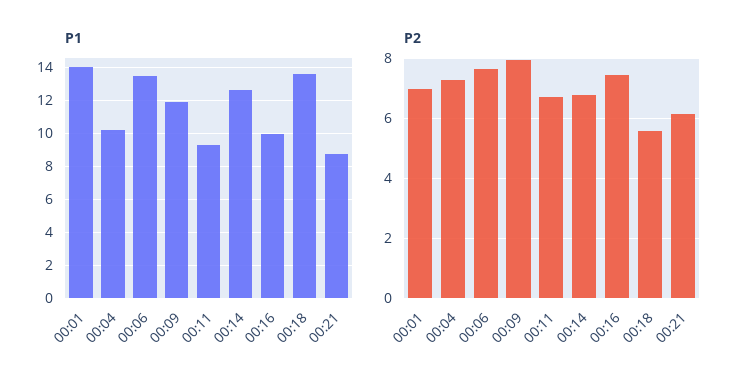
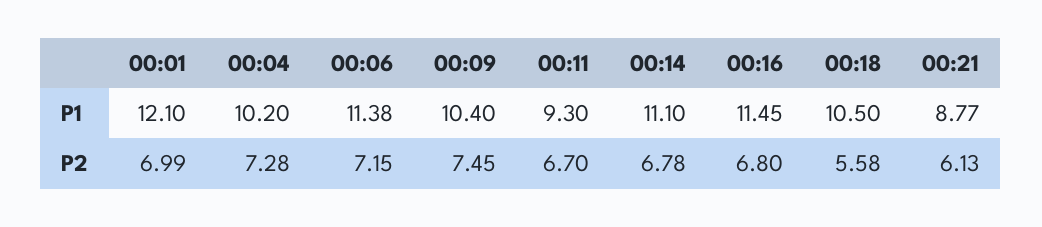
  {
    "P1": {
-     "00:01": 14,
+     "00:01": 12.1,
      "00:04": 10.2,
-     "00:06": 13.5,
+     "00:06": 11.38,
-     "00:09": 12,
+     "00:09": 10.4,
      "00:11": 9.3,
-     "00:14": 12.5,
+     "00:14": 11.1,
-     "00:16": 10,
+     "00:16": 11.45,
-     "00:18": 13.5,
+     "00:18": 10.5,
      "00:21": 8.77
    },
    "P2": {
      "00:01": 6.99,
      "00:04": 7.28,
-     "00:06": 7.6,
+     "00:06": 7.15,
-     "00:09": 8,
+     "00:09": 7.45,
      "00:11": 6.7,
      "00:14": 6.78,
-     "00:16": 7.4,
+     "00:16": 6.8,
      "00:18": 5.58,
      "00:21": 6.13
    }
  }

